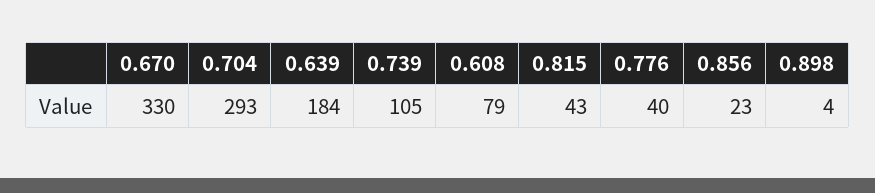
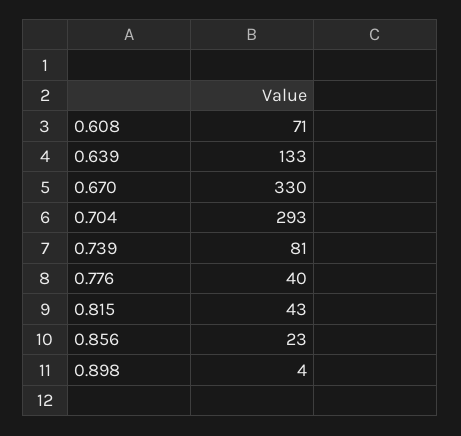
  {
    "0.670": 330,
    "0.704": 293,
-   "0.639": 184,
+   "0.639": 133,
-   "0.739": 105,
+   "0.739": 81,
-   "0.608": 79,
+   "0.608": 71,
    "0.815": 43,
    "0.776": 40,
    "0.856": 23,
    "0.898": 4
  }

